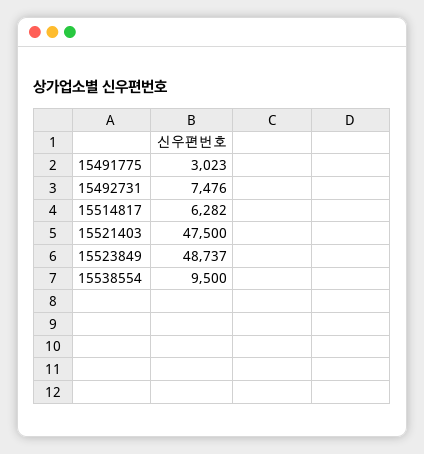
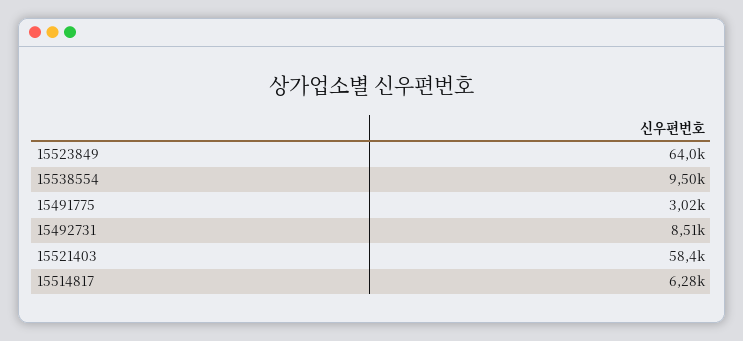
  {
    "15491775": 3023,
-   "15492731": 7476,
+   "15492731": 8510,
    "15514817": 6282,
-   "15521403": 47500,
+   "15521403": 58400,
-   "15523849": 48737,
+   "15523849": 64000,
    "15538554": 9500
  }

